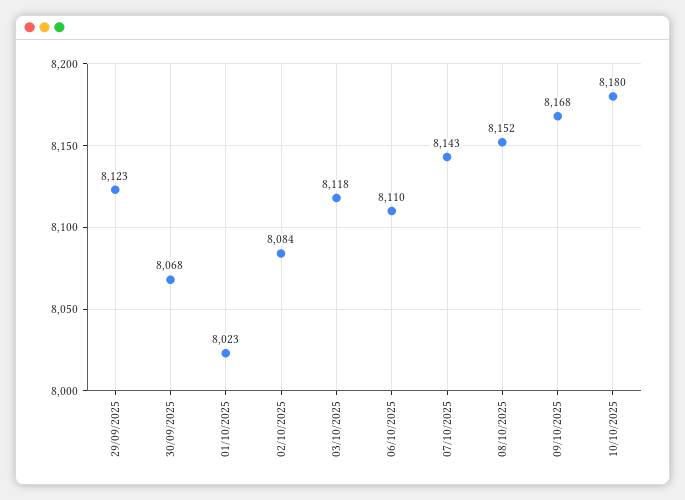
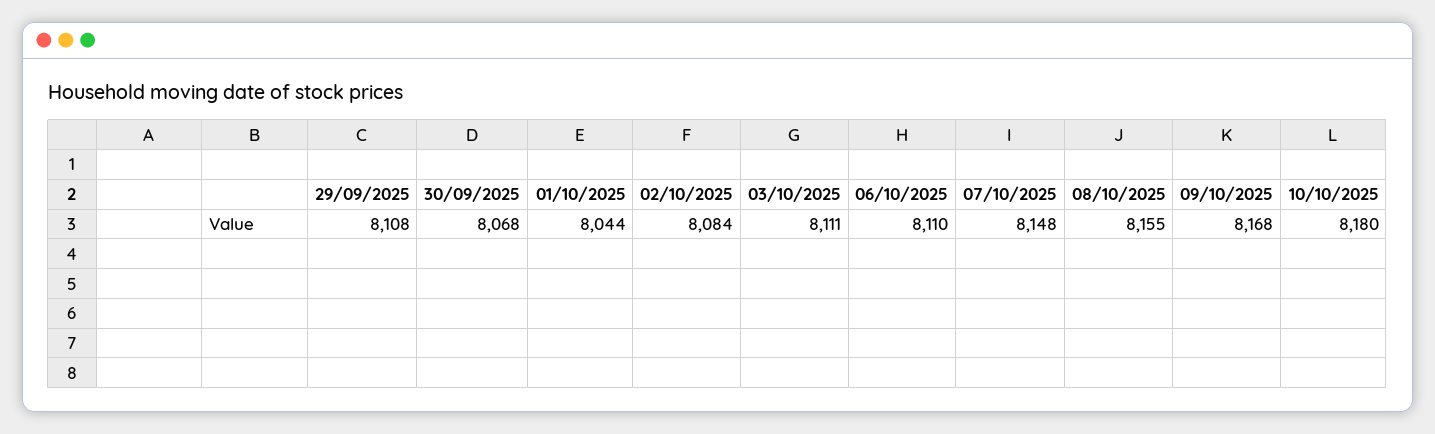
  {
-   "29/09/2025": 8123,
+   "29/09/2025": 8108,
    "30/09/2025": 8068,
-   "01/10/2025": 8023,
+   "01/10/2025": 8044,
    "02/10/2025": 8084,
-   "03/10/2025": 8118,
+   "03/10/2025": 8111,
    "06/10/2025": 8110,
-   "07/10/2025": 8143,
+   "07/10/2025": 8148,
-   "08/10/2025": 8152,
+   "08/10/2025": 8155,
    "09/10/2025": 8168,
    "10/10/2025": 8180
  }

